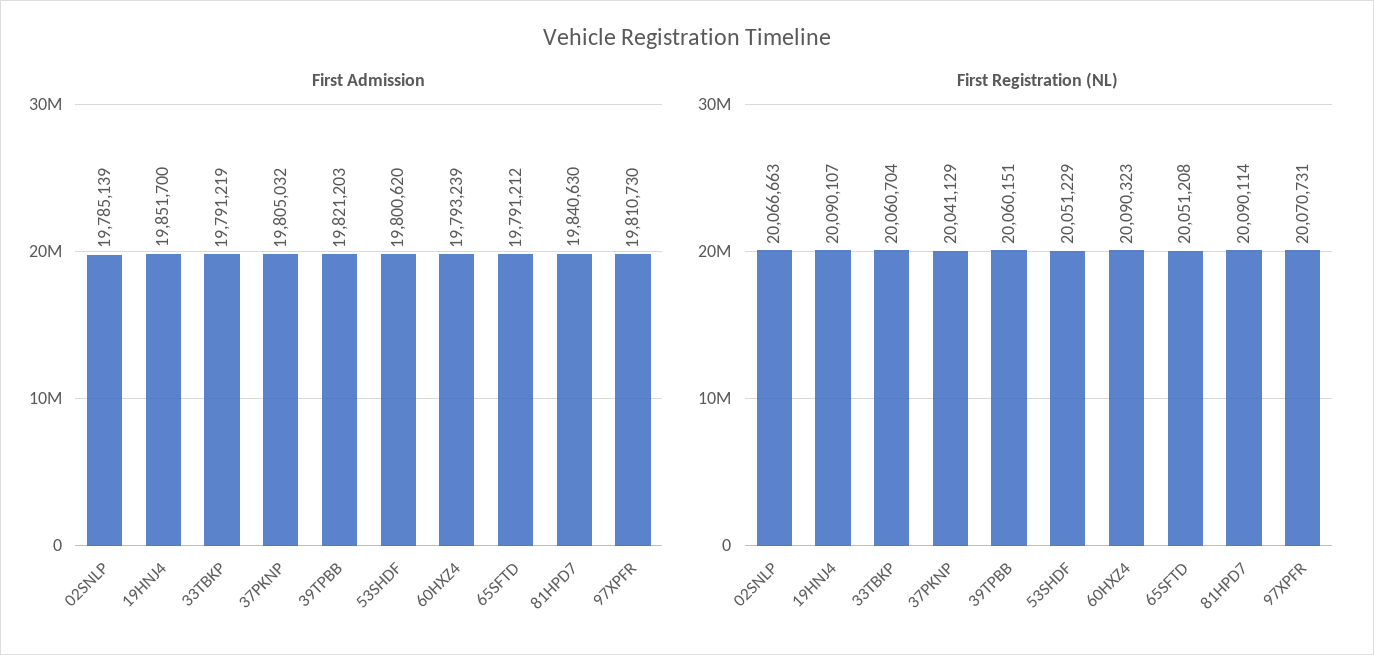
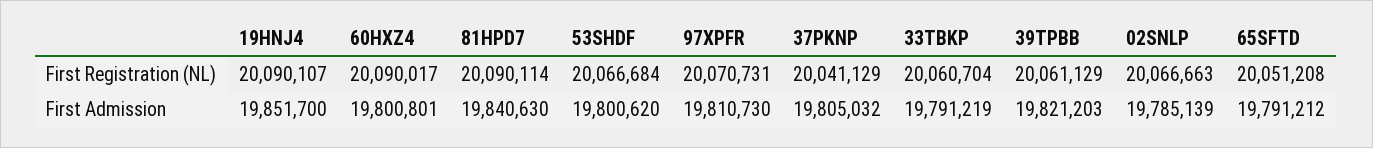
  {
    "First Admission": {
      "02SNLP": 19785139,
      "19HNJ4": 19851700,
      "33TBKP": 19791219,
      "37PKNP": 19805032,
      "39TPBB": 19821203,
      "53SHDF": 19800620,
-     "60HXZ4": 19793239,
+     "60HXZ4": 19800801,
      "65SFTD": 19791212,
      "81HPD7": 19840630,
      "97XPFR": 19810730
    },
    "First Registration (NL)": {
      "02SNLP": 20066663,
      "19HNJ4": 20090107,
      "33TBKP": 20060704,
      "37PKNP": 20041129,
-     "39TPBB": 20060151,
+     "39TPBB": 20061129,
-     "53SHDF": 20051229,
+     "53SHDF": 20066684,
-     "60HXZ4": 20090323,
+     "60HXZ4": 20090017,
      "65SFTD": 20051208,
      "81HPD7": 20090114,
      "97XPFR": 20070731
    }
  }

